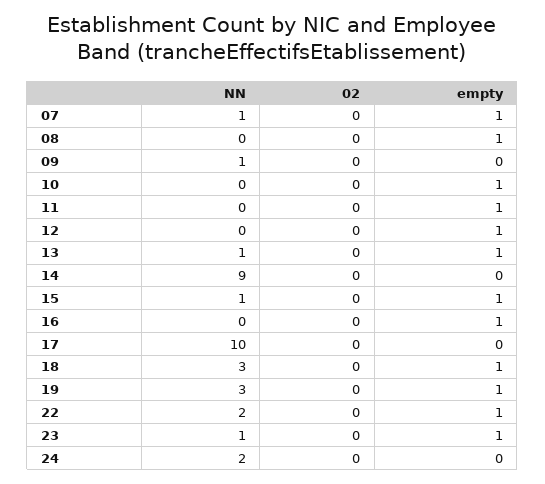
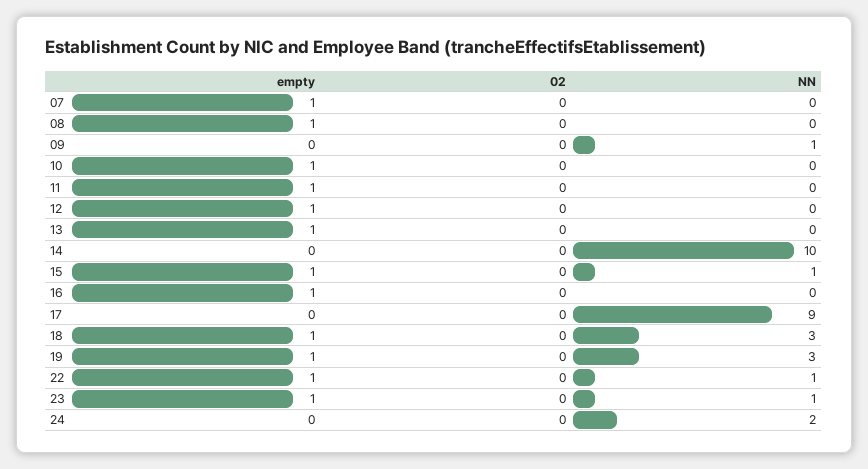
  {
    "NN": {
-     "07": 1,
+     "07": 0,
      "08": 0,
      "09": 1,
      "10": 0,
      "11": 0,
      "12": 0,
-     "13": 1,
+     "13": 0,
-     "14": 9,
+     "14": 10,
      "15": 1,
      "16": 0,
-     "17": 10,
+     "17": 9,
      "18": 3,
      "19": 3,
-     "22": 2,
+     "22": 1,
      "23": 1,
      "24": 2
    },
    "02": {
      "07": 0,
      "08": 0,
      "09": 0,
      "10": 0,
      "11": 0,
      "12": 0,
      "13": 0,
      "14": 0,
      "15": 0,
      "16": 0,
      "17": 0,
      "18": 0,
      "19": 0,
      "22": 0,
      "23": 0,
      "24": 0
    },
    "empty": {
      "07": 1,
      "08": 1,
      "09": 0,
      "10": 1,
      "11": 1,
      "12": 1,
      "13": 1,
      "14": 0,
      "15": 1,
      "16": 1,
      "17": 0,
      "18": 1,
      "19": 1,
      "22": 1,
      "23": 1,
      "24": 0
    }
  }

